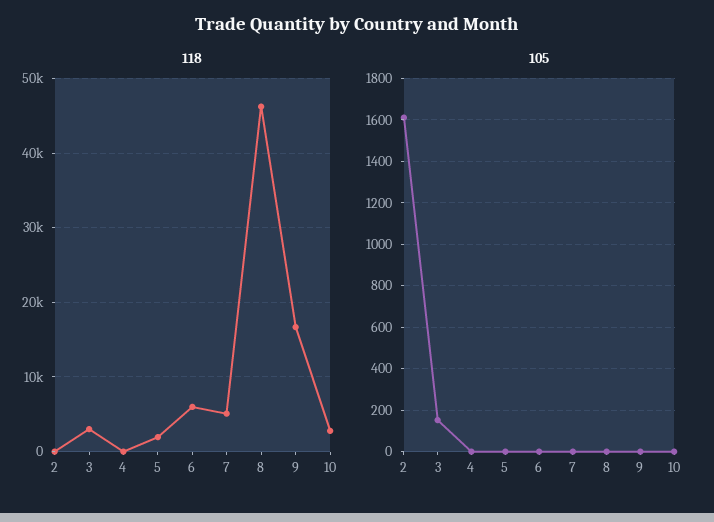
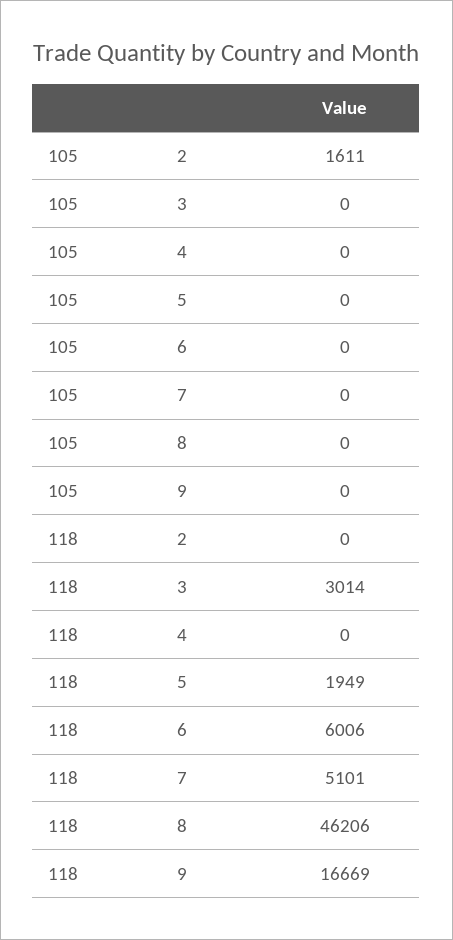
  {
    "118": {
      "2": 0,
      "3": 3014,
      "4": 0,
      "5": 1949,
      "6": 6006,
      "7": 5101,
      "8": 46206,
-     "9": 16669,
+     "9": 16669
-     "10": 3000
    },
    "105": {
      "2": 1611,
-     "3": 150,
+     "3": 0,
      "4": 0,
      "5": 0,
      "6": 0,
      "7": 0,
      "8": 0,
-     "9": 0,
+     "9": 0
-     "10": 0
    }
  }

